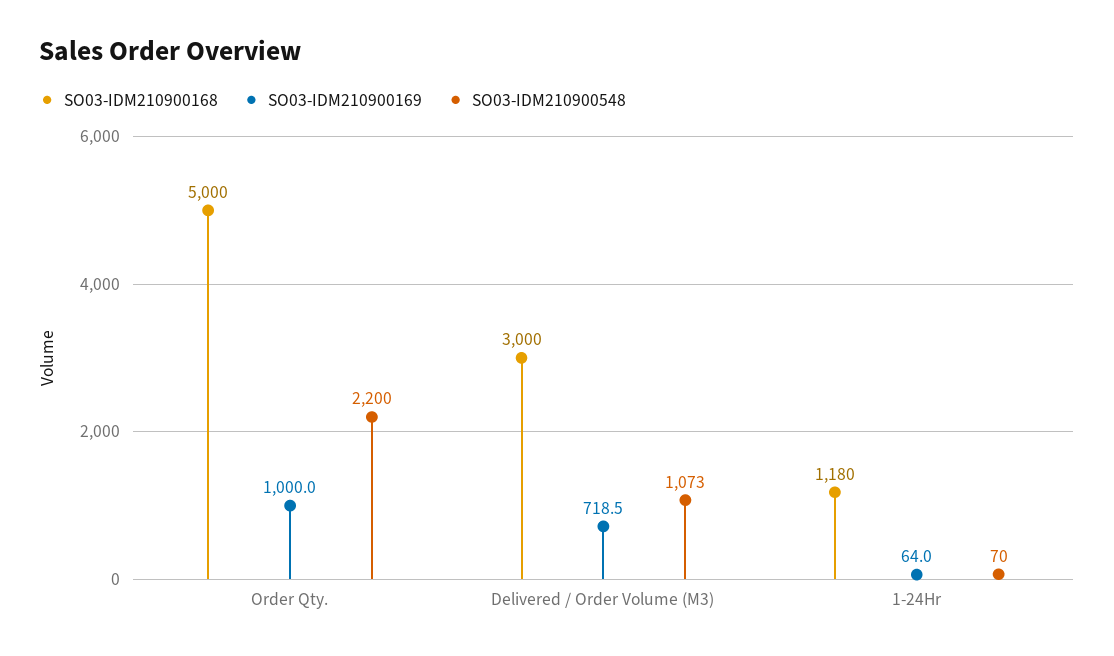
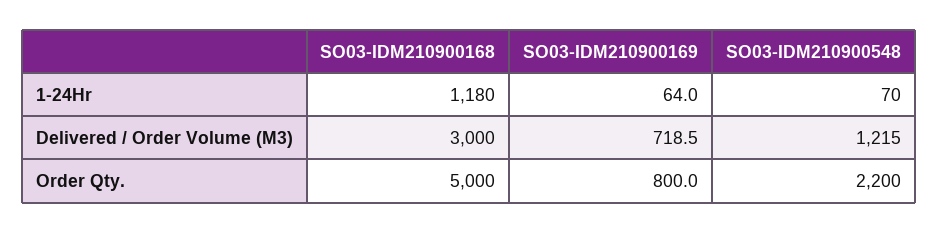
  {
    "SO03-IDM210900168": {
      "Order Qty.": 5000,
      "Delivered / Order Volume (M3)": 3000,
      "1-24Hr": 1180
    },
    "SO03-IDM210900169": {
-     "Order Qty.": 1000,
+     "Order Qty.": 800,
      "Delivered / Order Volume (M3)": 718.5,
      "1-24Hr": 64
    },
    "SO03-IDM210900548": {
      "Order Qty.": 2200,
-     "Delivered / Order Volume (M3)": 1073,
+     "Delivered / Order Volume (M3)": 1215,
      "1-24Hr": 70
    }
  }

